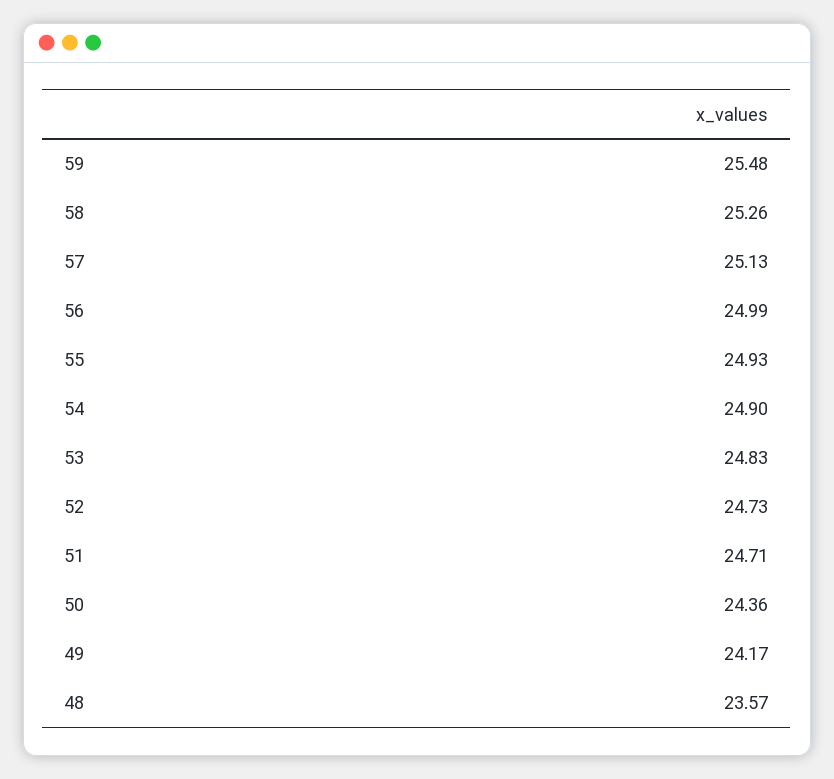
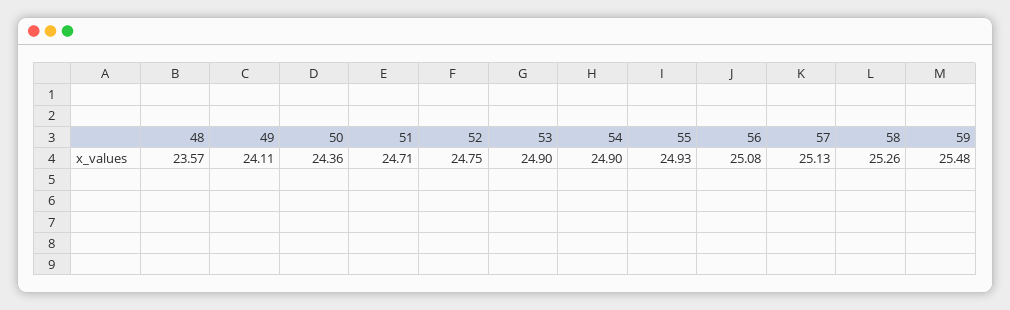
  {
    "59": 25.48,
    "58": 25.26,
    "57": 25.13,
-   "56": 24.99,
+   "56": 25.08,
    "55": 24.93,
    "54": 24.9,
-   "53": 24.83,
+   "53": 24.9,
-   "52": 24.73,
+   "52": 24.75,
    "51": 24.71,
    "50": 24.36,
-   "49": 24.17,
+   "49": 24.11,
    "48": 23.57
  }

